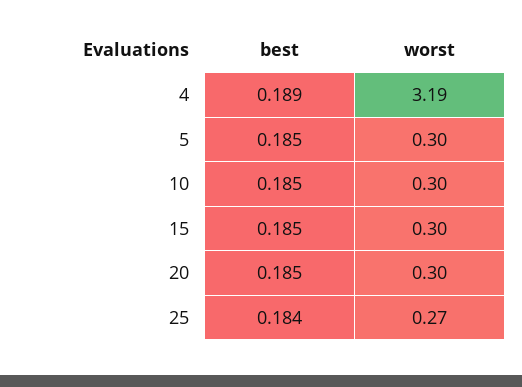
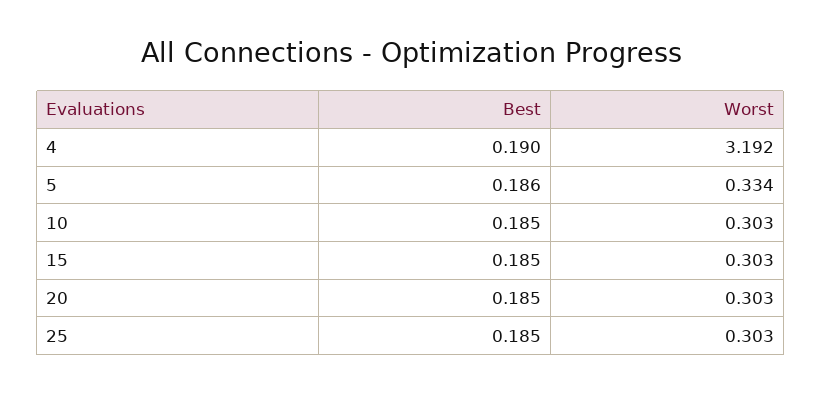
  {
    "best": {
-     "4": 0.189,
+     "4": 0.19,
-     "5": 0.185,
+     "5": 0.186,
      "10": 0.185,
      "15": 0.185,
      "20": 0.185,
-     "25": 0.184
+     "25": 0.185
    },
    "worst": {
      "4": 3.192,
-     "5": 0.3,
+     "5": 0.334,
      "10": 0.303,
      "15": 0.303,
      "20": 0.303,
-     "25": 0.27
+     "25": 0.303
    }
  }

